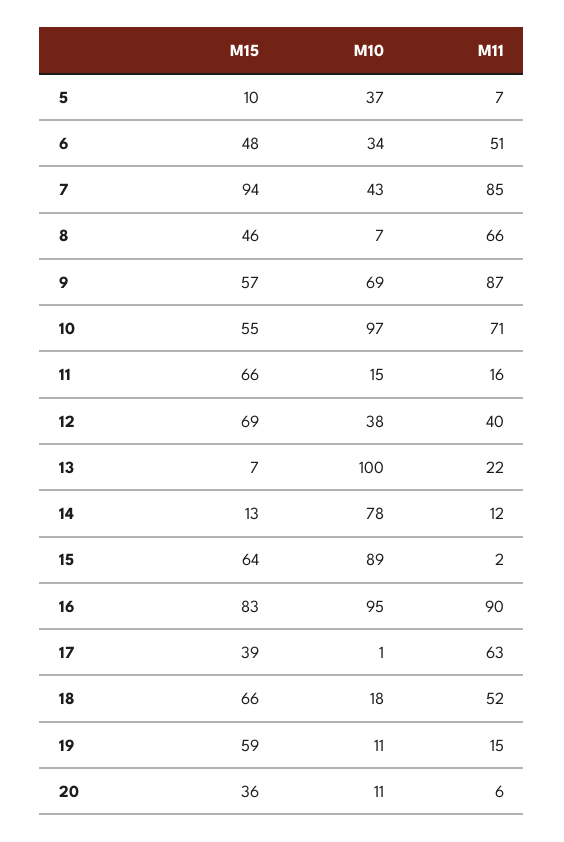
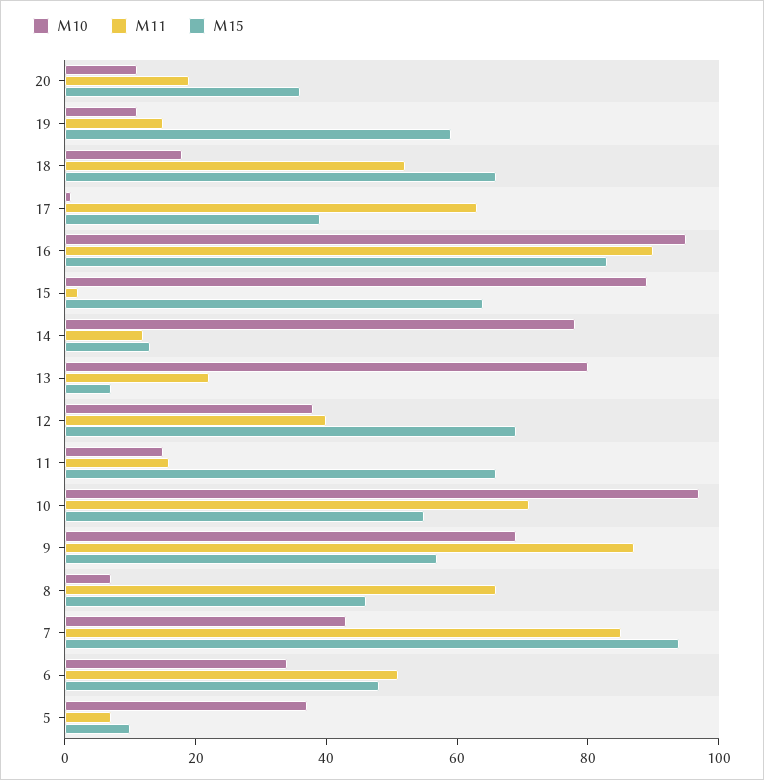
  {
    "M15": {
      "5": 10,
      "6": 48,
      "7": 94,
      "8": 46,
      "9": 57,
      "10": 55,
      "11": 66,
      "12": 69,
      "13": 7,
      "14": 13,
      "15": 64,
      "16": 83,
      "17": 39,
      "18": 66,
      "19": 59,
      "20": 36
    },
    "M10": {
      "5": 37,
      "6": 34,
      "7": 43,
      "8": 7,
      "9": 69,
      "10": 97,
      "11": 15,
      "12": 38,
-     "13": 100,
+     "13": 80,
      "14": 78,
      "15": 89,
      "16": 95,
      "17": 1,
      "18": 18,
      "19": 11,
      "20": 11
    },
    "M11": {
      "5": 7,
      "6": 51,
      "7": 85,
      "8": 66,
      "9": 87,
      "10": 71,
      "11": 16,
      "12": 40,
      "13": 22,
      "14": 12,
      "15": 2,
      "16": 90,
      "17": 63,
      "18": 52,
      "19": 15,
-     "20": 6
+     "20": 20
    }
  }

